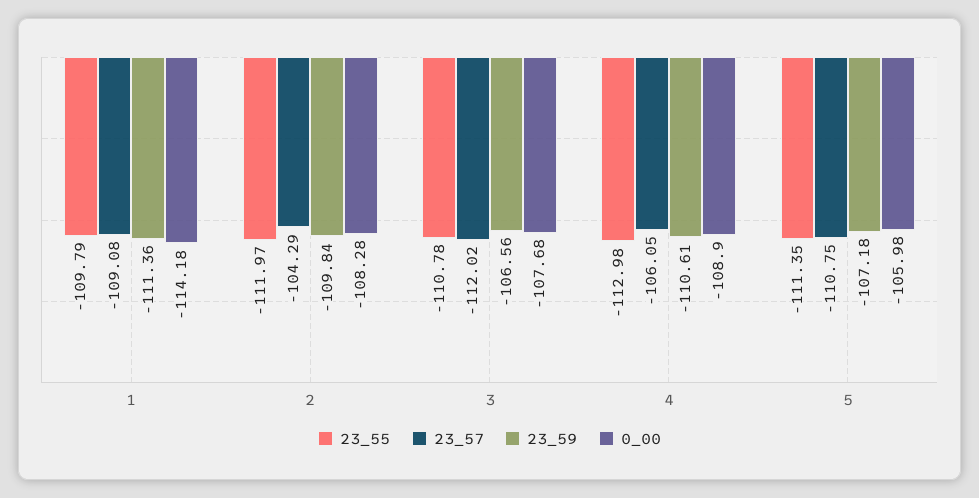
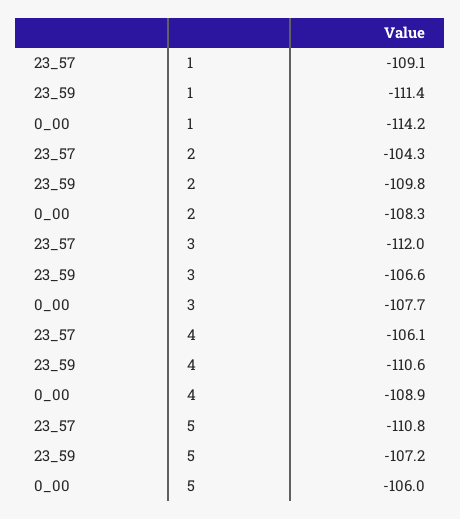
  {
-   "23_55": {
-     "1": -109.79,
-     "2": -111.97,
-     "3": -110.78,
-     "4": -112.98,
-     "5": -111.35
-   },
    "23_57": {
      "1": -109.08,
      "2": -104.29,
      "3": -112.02,
      "4": -106.05,
      "5": -110.75
    },
    "23_59": {
      "1": -111.36,
      "2": -109.84,
      "3": -106.56,
      "4": -110.61,
      "5": -107.18
    },
    "0_00": {
      "1": -114.18,
      "2": -108.28,
      "3": -107.68,
      "4": -108.9,
      "5": -105.98
    }
  }

